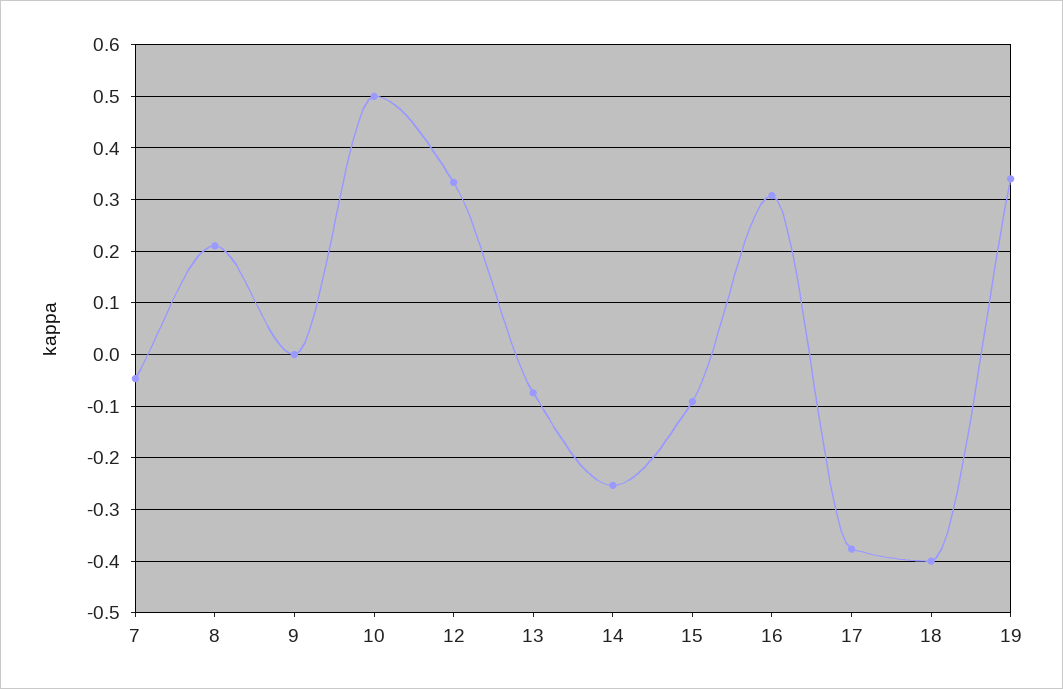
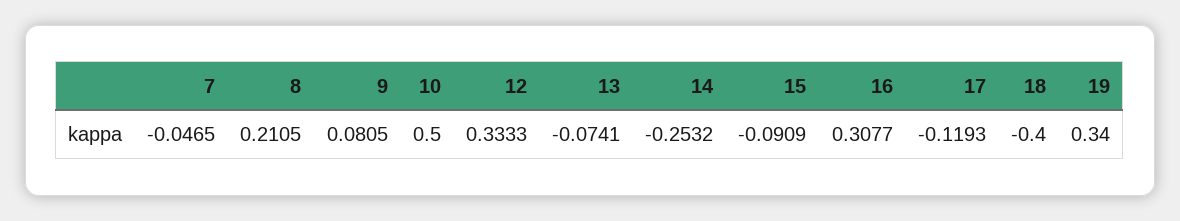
  {
    "7": -0.0465,
    "8": 0.2105,
-   "9": 0,
+   "9": 0.0805,
    "10": 0.5,
    "12": 0.3333,
    "13": -0.0741,
    "14": -0.2532,
    "15": -0.0909,
    "16": 0.3077,
-   "17": -0.38,
+   "17": -0.1193,
    "18": -0.4,
    "19": 0.34
  }

